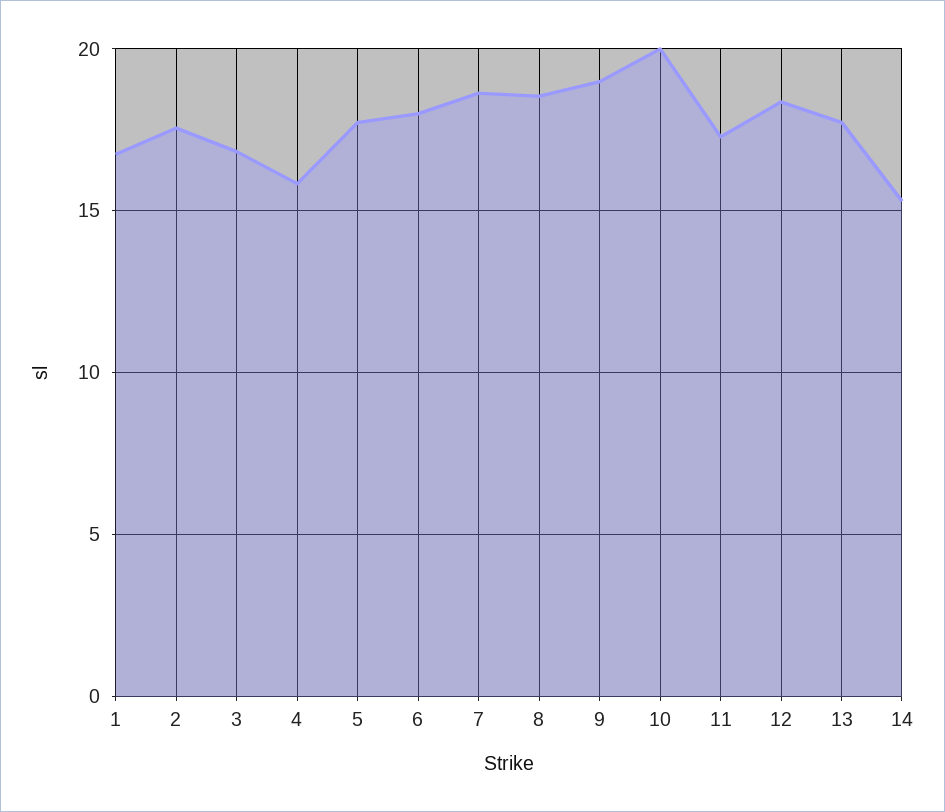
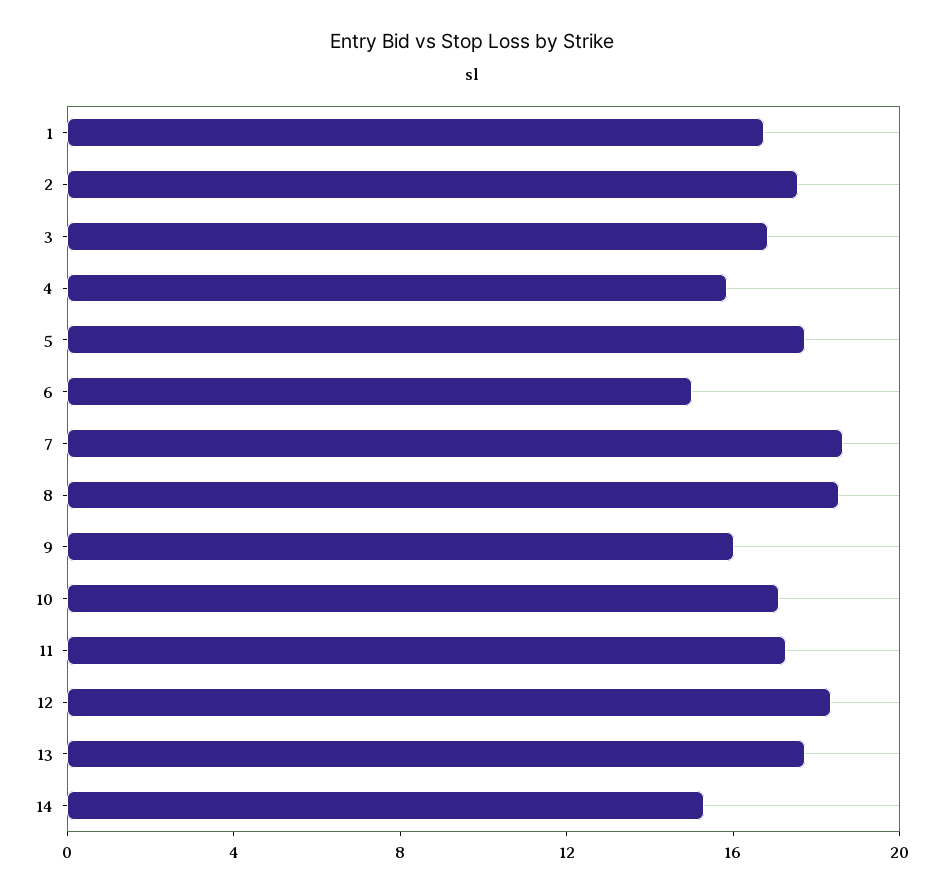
  {
    "1": 16.5,
    "2": 17.5,
    "3": 17,
    "4": 16,
    "5": 17.5,
-   "6": 18,
+   "6": 15,
    "7": 18.5,
    "8": 18.5,
-   "9": 19,
+   "9": 16,
-   "10": 20,
+   "10": 17,
    "11": 17.5,
    "12": 18.5,
    "13": 17.5,
    "14": 15.5
  }

